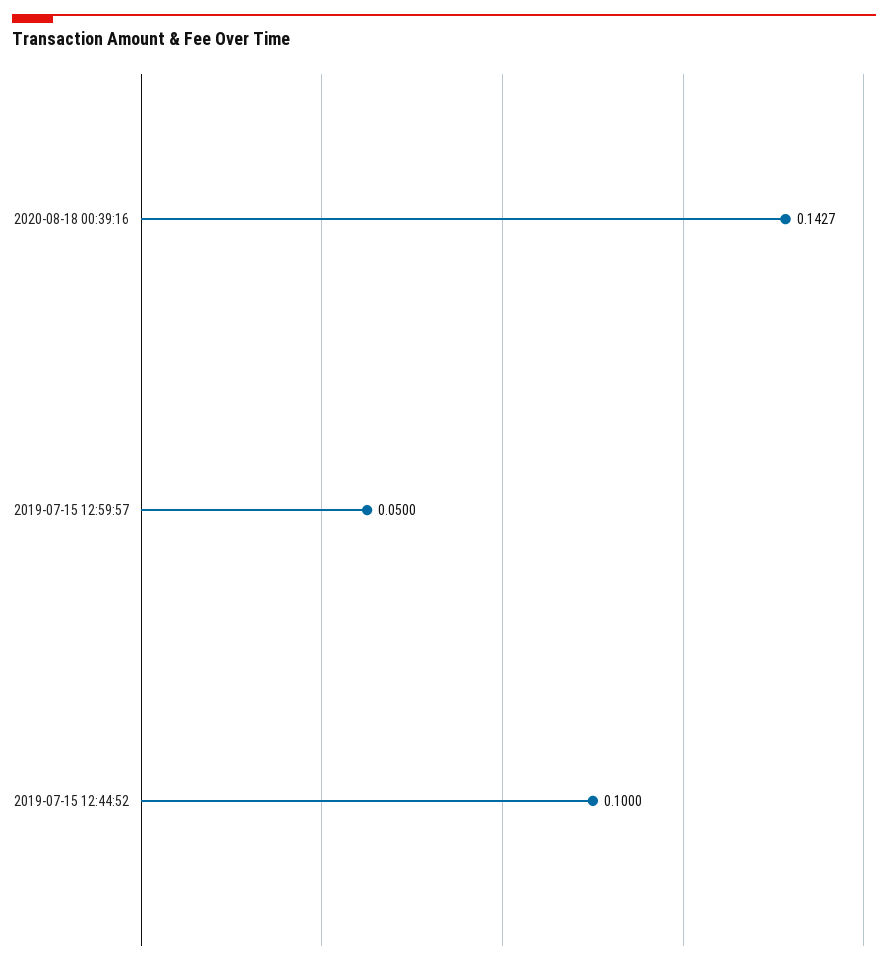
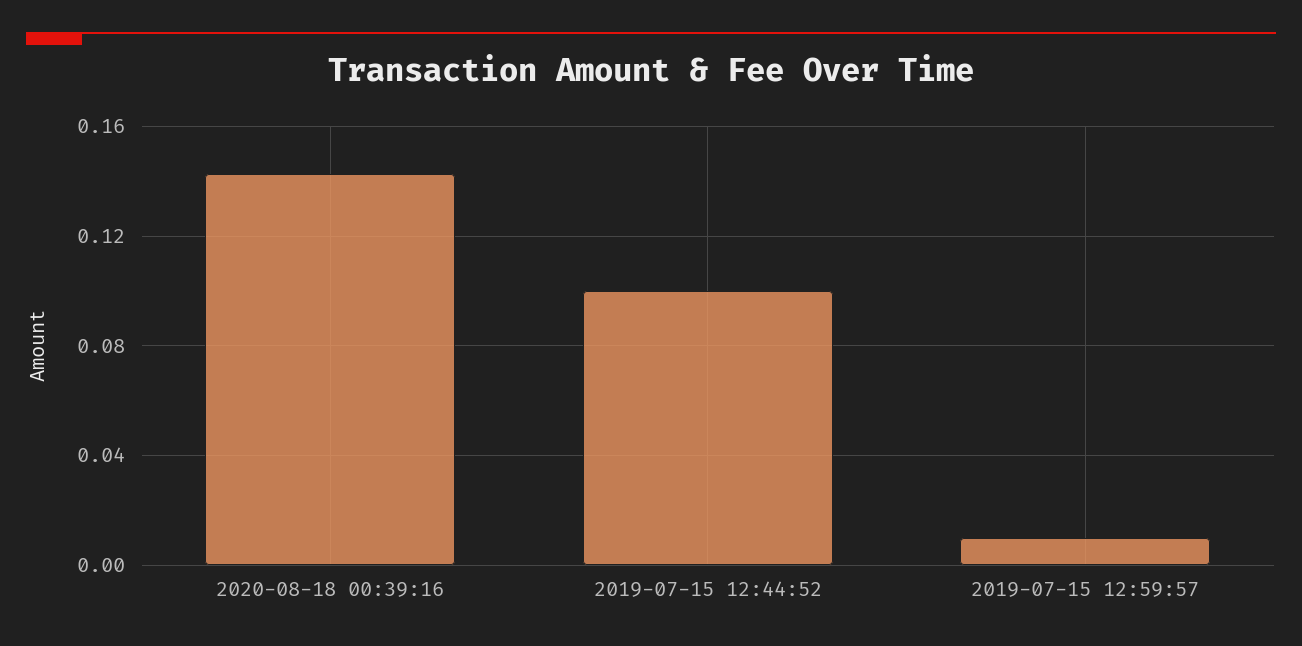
  {
    "2020-08-18 00:39:16": 0.1427,
-   "2019-07-15 12:59:57": 0.05,
+   "2019-07-15 12:59:57": 0.01,
    "2019-07-15 12:44:52": 0.1
  }

